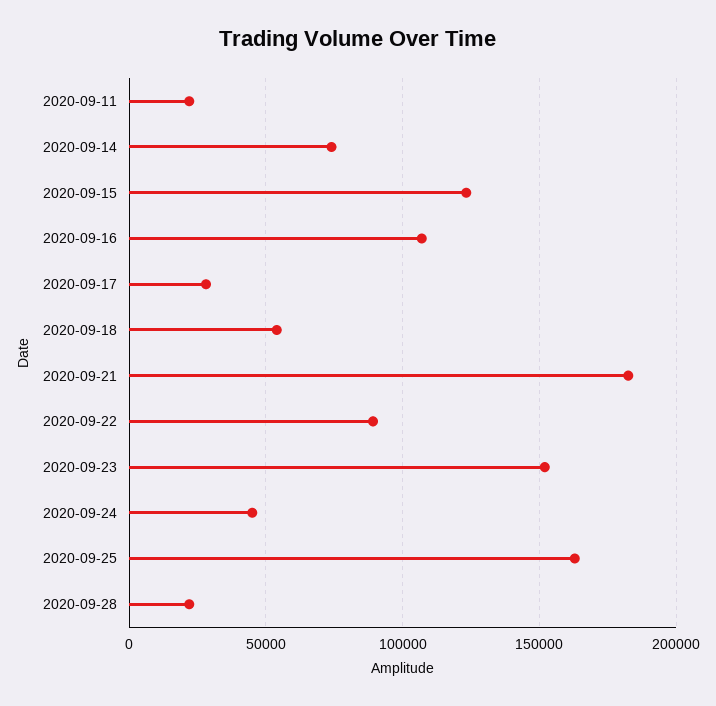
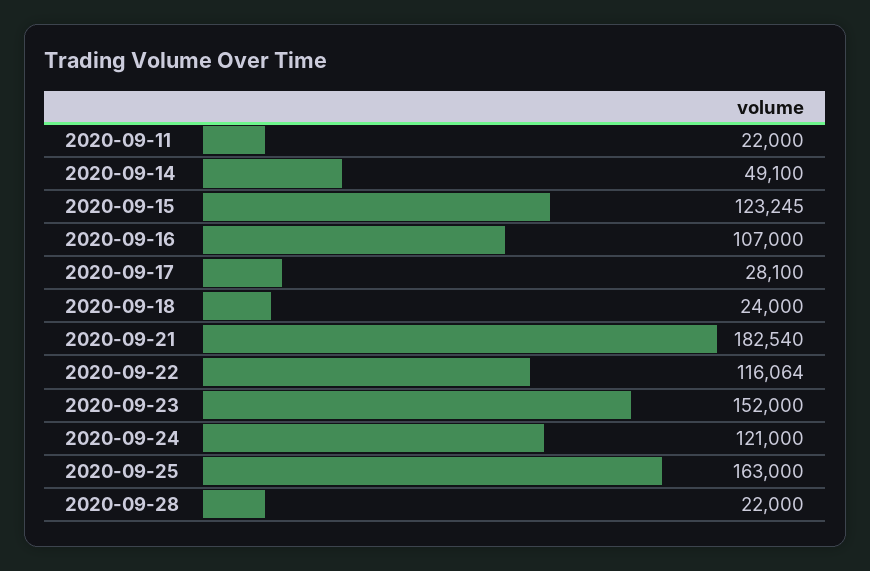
  {
    "2020-09-11": 22000,
-   "2020-09-14": 75000,
+   "2020-09-14": 49100,
    "2020-09-15": 123245,
    "2020-09-16": 107000,
    "2020-09-17": 28100,
-   "2020-09-18": 55000,
+   "2020-09-18": 24000,
    "2020-09-21": 182540,
-   "2020-09-22": 90000,
+   "2020-09-22": 116064,
    "2020-09-23": 152000,
-   "2020-09-24": 45000,
+   "2020-09-24": 121000,
    "2020-09-25": 163000,
    "2020-09-28": 22000
  }

